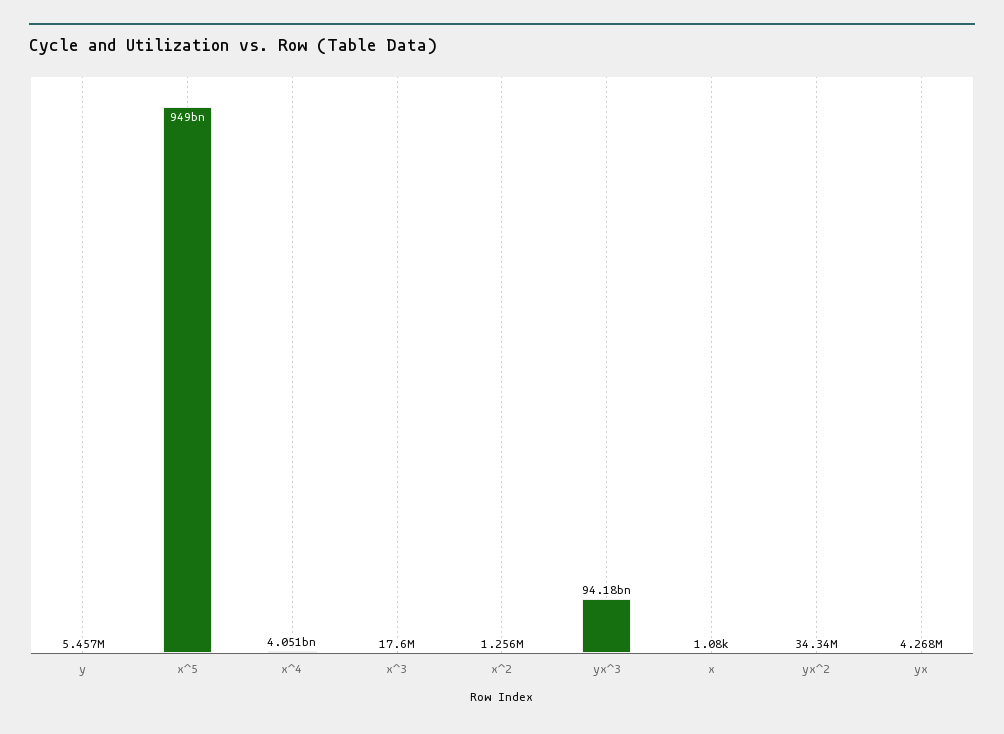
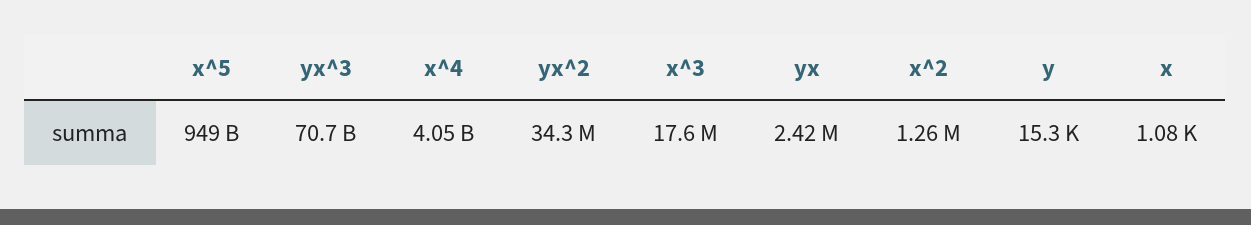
  {
-   "y": 5457000,
+   "y": 15300,
    "x^5": 949000000000,
    "x^4": 4051000000,
    "x^3": 17600000,
    "x^2": 1256000,
-   "yx^3": 94180000000,
+   "yx^3": 70700000000,
    "x": 1080,
    "yx^2": 34340000,
-   "yx": 4268000
+   "yx": 2420000
  }

